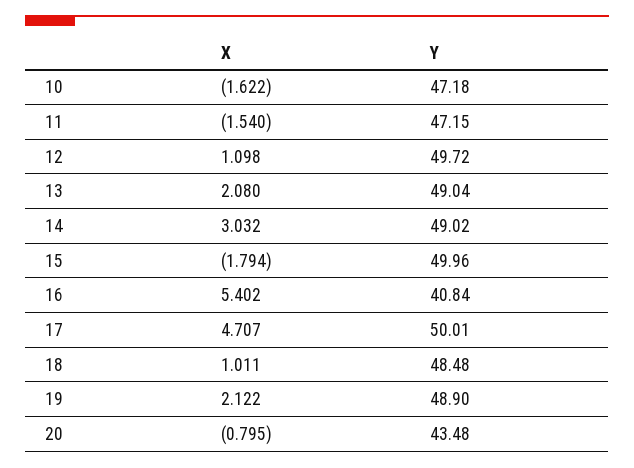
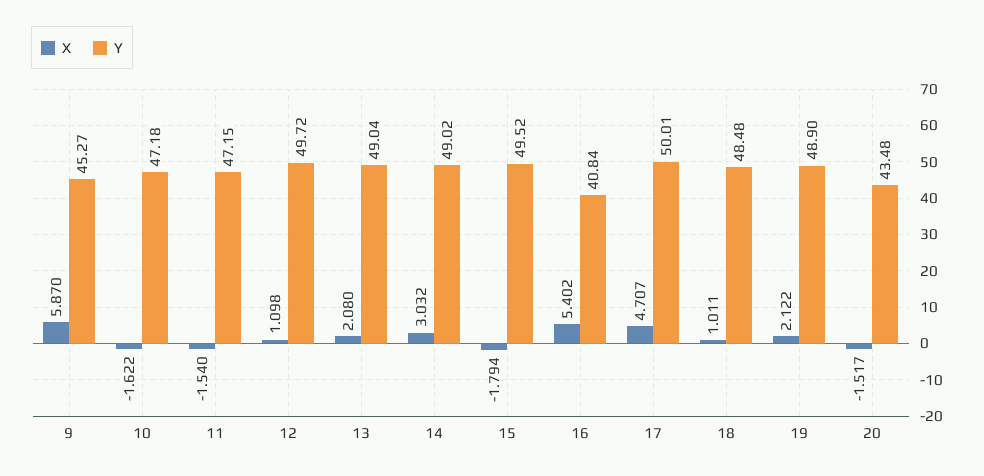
  {
    "X": {
      "10": -1.622,
      "11": -1.54,
      "12": 1.098,
      "13": 2.08,
      "14": 3.032,
      "15": -1.794,
      "16": 5.402,
      "17": 4.707,
      "18": 1.011,
      "19": 2.122,
-     "20": -0.795
+     "20": -1.517,
+     "9": 5.87
    },
    "Y": {
      "10": 47.18,
      "11": 47.15,
      "12": 49.72,
      "13": 49.04,
      "14": 49.02,
-     "15": 49.96,
+     "15": 49.52,
      "16": 40.84,
      "17": 50.01,
      "18": 48.48,
      "19": 48.9,
-     "20": 43.48
+     "20": 43.48,
+     "9": 45.27
    }
  }

